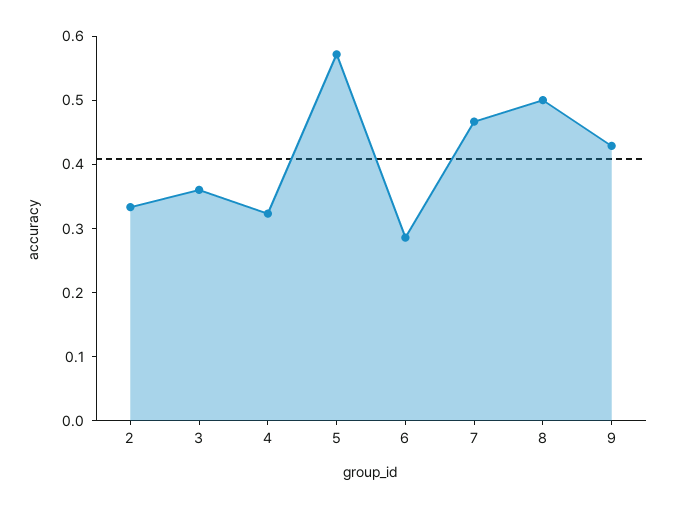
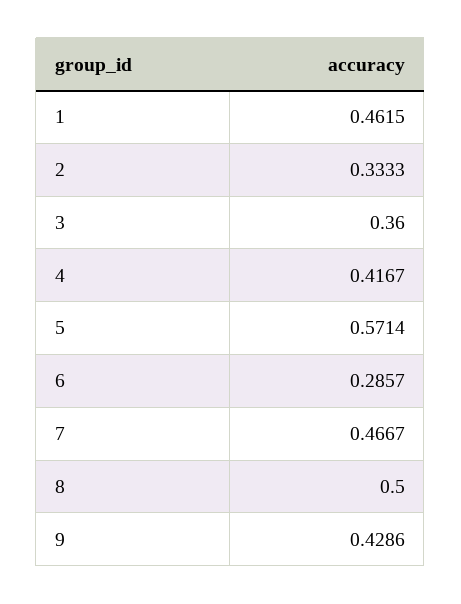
  {
    "2": 0.3333,
    "3": 0.36,
-   "4": 0.32,
+   "4": 0.4167,
    "5": 0.5714,
    "6": 0.2857,
    "7": 0.4667,
    "8": 0.5,
-   "9": 0.4286
+   "9": 0.4286,
+   "1": 0.4615
  }

